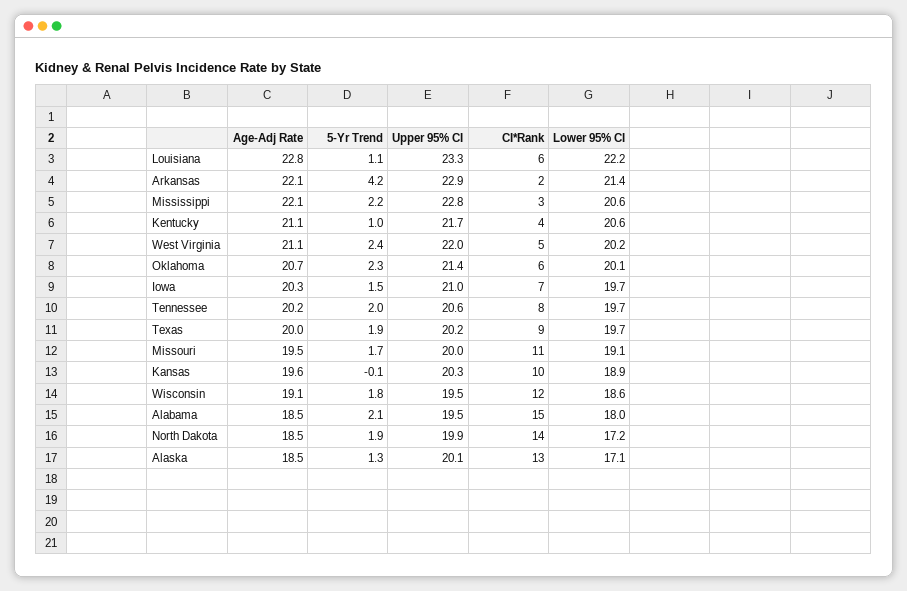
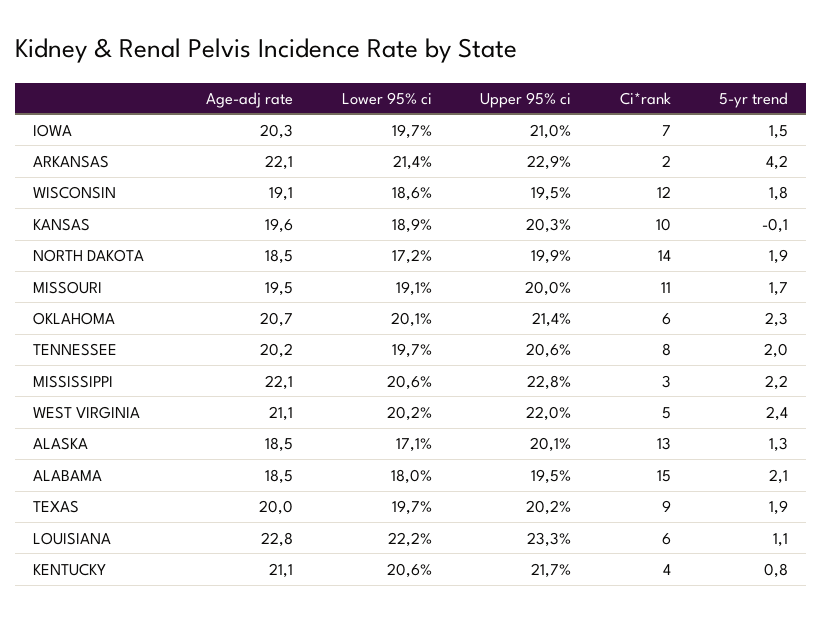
  {
    "Age-Adj Rate": {
      "Louisiana": 22.8,
      "Arkansas": 22.1,
      "Mississippi": 22.1,
      "Kentucky": 21.1,
      "West Virginia": 21.1,
      "Oklahoma": 20.7,
      "Iowa": 20.3,
      "Tennessee": 20.2,
      "Texas": 20,
      "Missouri": 19.5,
      "Kansas": 19.6,
      "Wisconsin": 19.1,
      "Alabama": 18.5,
      "North Dakota": 18.5,
      "Alaska": 18.5
    },
    "5-Yr Trend": {
      "Louisiana": 1.1,
      "Arkansas": 4.2,
      "Mississippi": 2.2,
-     "Kentucky": 1,
+     "Kentucky": 0.8,
      "West Virginia": 2.4,
      "Oklahoma": 2.3,
      "Iowa": 1.5,
      "Tennessee": 2,
      "Texas": 1.9,
      "Missouri": 1.7,
      "Kansas": -0.1,
      "Wisconsin": 1.8,
      "Alabama": 2.1,
      "North Dakota": 1.9,
      "Alaska": 1.3
    },
    "Upper 95% CI": {
      "Louisiana": 23.3,
      "Arkansas": 22.9,
      "Mississippi": 22.8,
      "Kentucky": 21.7,
      "West Virginia": 22,
      "Oklahoma": 21.4,
      "Iowa": 21,
      "Tennessee": 20.6,
      "Texas": 20.2,
      "Missouri": 20,
      "Kansas": 20.3,
      "Wisconsin": 19.5,
      "Alabama": 19.5,
      "North Dakota": 19.9,
      "Alaska": 20.1
    },
    "CI*Rank": {
      "Louisiana": 6,
      "Arkansas": 2,
      "Mississippi": 3,
      "Kentucky": 4,
      "West Virginia": 5,
      "Oklahoma": 6,
      "Iowa": 7,
      "Tennessee": 8,
      "Texas": 9,
      "Missouri": 11,
      "Kansas": 10,
      "Wisconsin": 12,
      "Alabama": 15,
      "North Dakota": 14,
      "Alaska": 13
    },
    "Lower 95% CI": {
      "Louisiana": 22.2,
      "Arkansas": 21.4,
      "Mississippi": 20.6,
      "Kentucky": 20.6,
      "West Virginia": 20.2,
      "Oklahoma": 20.1,
      "Iowa": 19.7,
      "Tennessee": 19.7,
      "Texas": 19.7,
      "Missouri": 19.1,
      "Kansas": 18.9,
      "Wisconsin": 18.6,
      "Alabama": 18,
      "North Dakota": 17.2,
      "Alaska": 17.1
    }
  }

